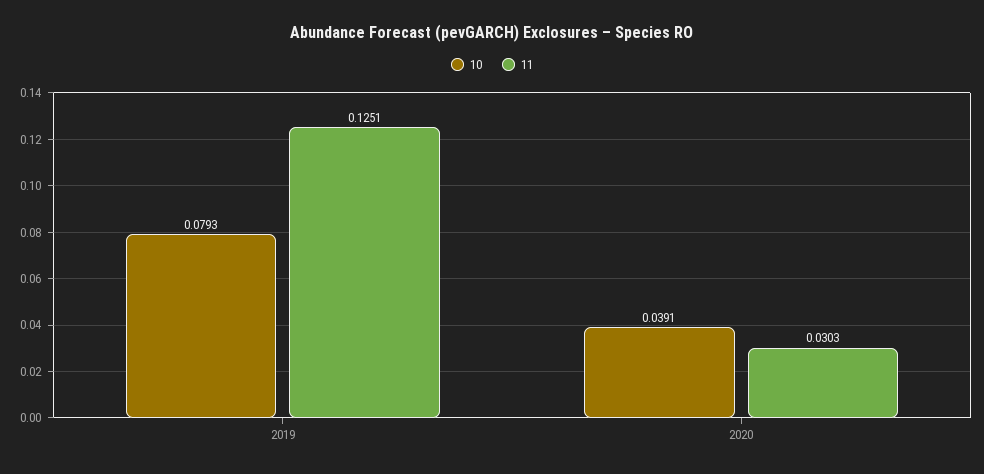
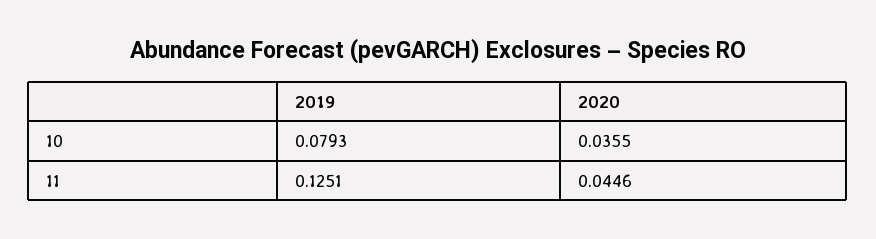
  {
    "10": {
      "2019": 0.0793,
-     "2020": 0.0391
+     "2020": 0.0355
    },
    "11": {
      "2019": 0.1251,
-     "2020": 0.0303
+     "2020": 0.0446
    }
  }

